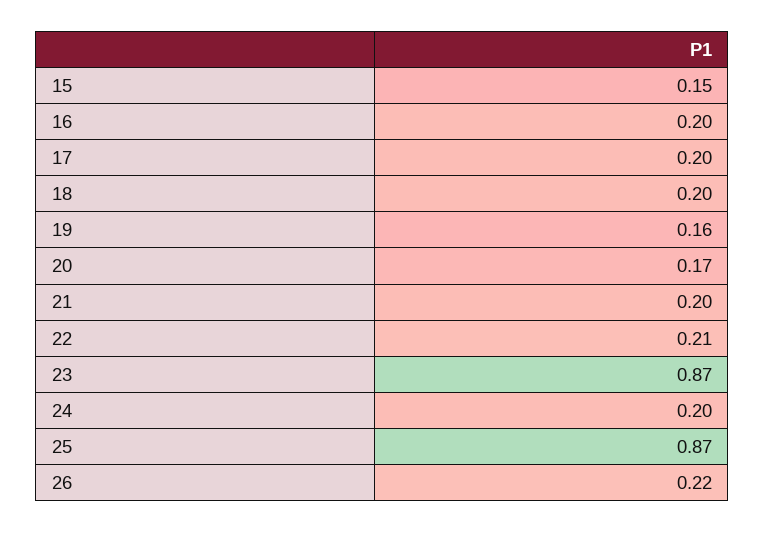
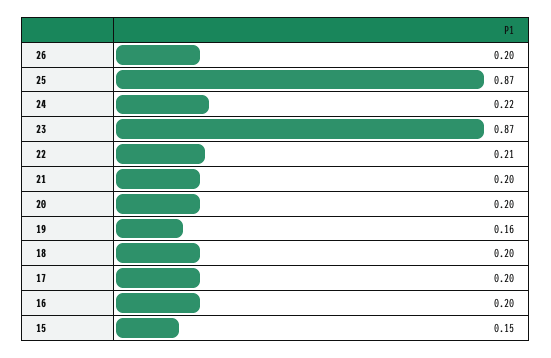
  {
    "15": 0.15,
    "16": 0.2,
    "17": 0.2,
    "18": 0.2,
    "19": 0.16,
-   "20": 0.17,
+   "20": 0.2,
    "21": 0.2,
    "22": 0.21,
    "23": 0.87,
-   "24": 0.2,
+   "24": 0.22,
    "25": 0.87,
-   "26": 0.22
+   "26": 0.2
  }

